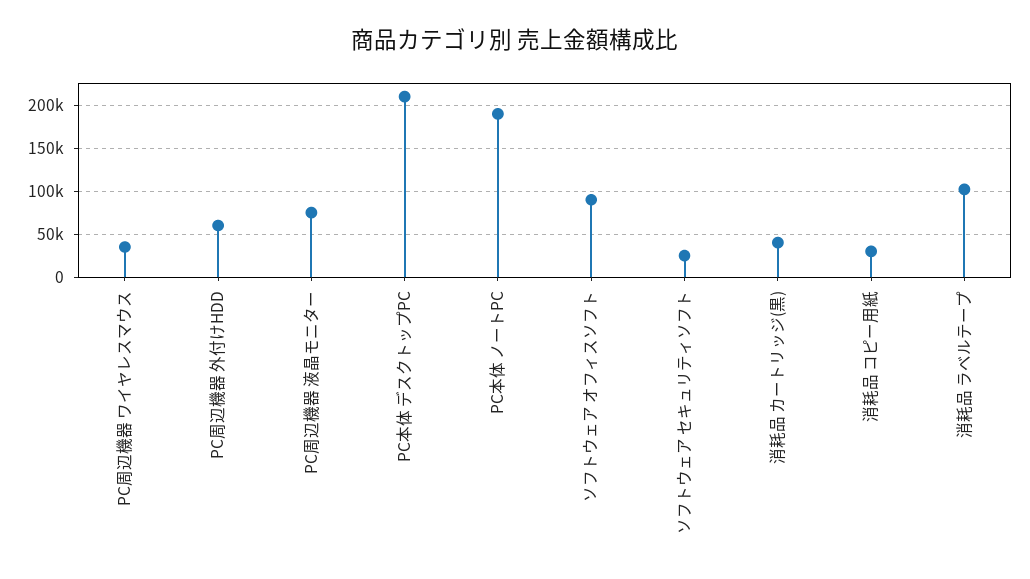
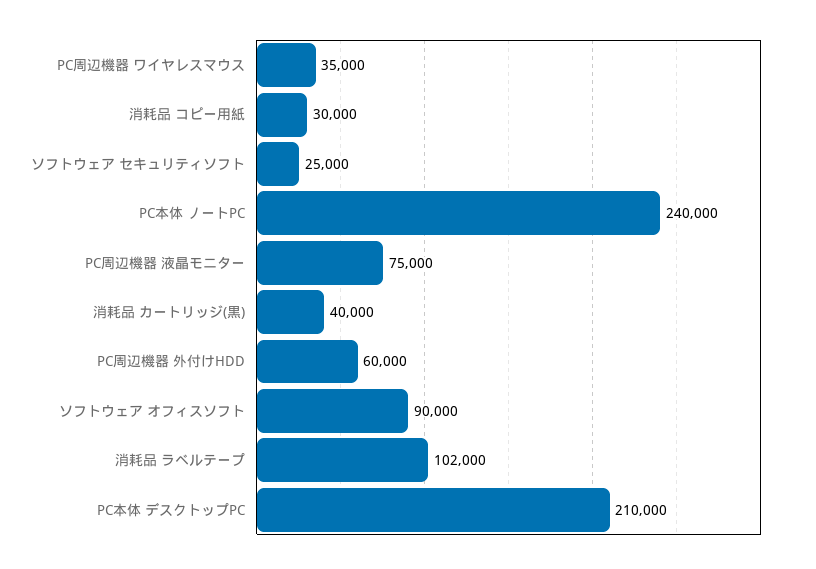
  {
    "PC周辺機器 ワイヤレスマウス": 35000,
    "PC周辺機器 外付けHDD": 60000,
    "PC周辺機器 液晶モニター": 75000,
    "PC本体 デスクトップPC": 210000,
-   "PC本体 ノートPC": 190000,
+   "PC本体 ノートPC": 240000,
    "ソフトウェア オフィスソフト": 90000,
    "ソフトウェア セキュリティソフト": 25000,
    "消耗品 カートリッジ(黒)": 40000,
    "消耗品 コピー用紙": 30000,
    "消耗品 ラベルテープ": 102000
  }

